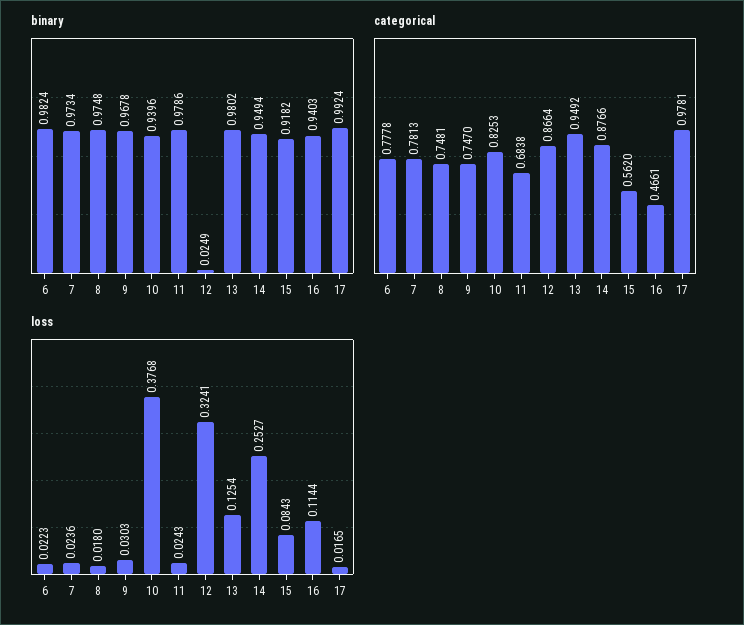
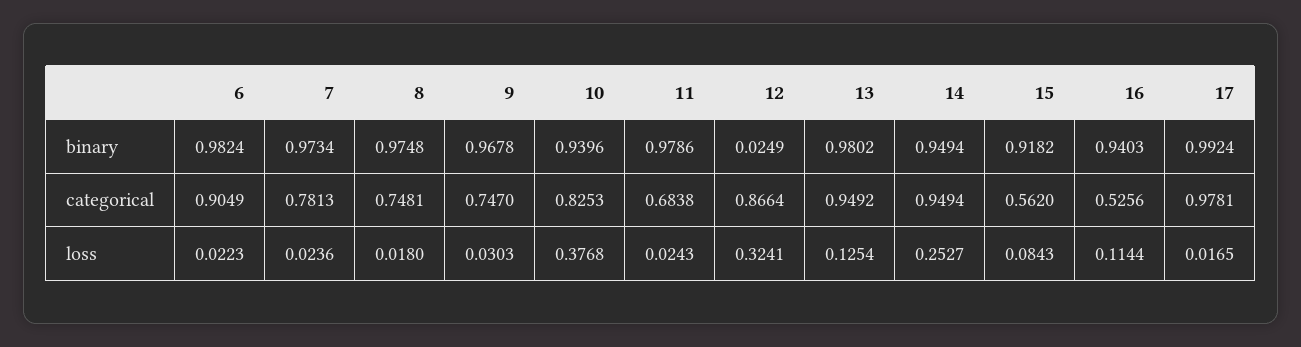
  {
    "binary": {
      "6": 0.9824,
      "7": 0.9734,
      "8": 0.9748,
      "9": 0.9678,
      "10": 0.9396,
      "11": 0.9786,
      "12": 0.0249,
      "13": 0.9802,
      "14": 0.9494,
      "15": 0.9182,
      "16": 0.9403,
      "17": 0.9924
    },
    "categorical": {
-     "6": 0.7778,
+     "6": 0.9049,
      "7": 0.7813,
      "8": 0.7481,
      "9": 0.747,
      "10": 0.8253,
      "11": 0.6838,
      "12": 0.8664,
      "13": 0.9492,
-     "14": 0.8766,
+     "14": 0.9494,
      "15": 0.562,
-     "16": 0.4661,
+     "16": 0.5256,
      "17": 0.9781
    },
    "loss": {
      "6": 0.0223,
      "7": 0.0236,
      "8": 0.018,
      "9": 0.0303,
      "10": 0.3768,
      "11": 0.0243,
      "12": 0.3241,
      "13": 0.1254,
      "14": 0.2527,
      "15": 0.0843,
      "16": 0.1144,
      "17": 0.0165
    }
  }

